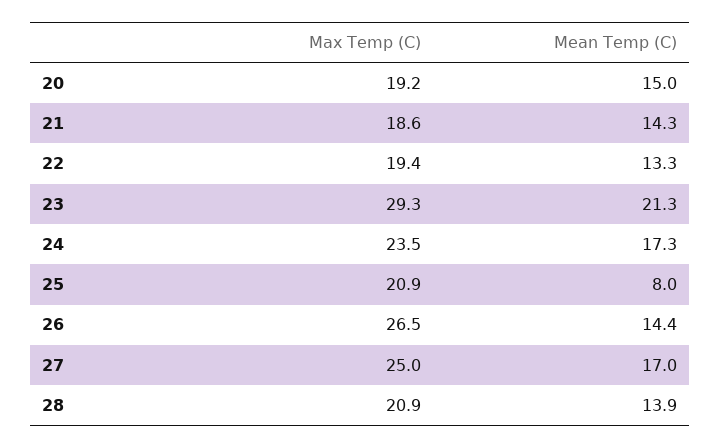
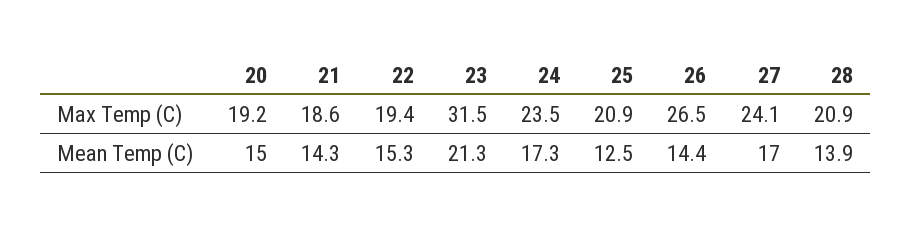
  {
    "Max Temp (C)": {
      "20": 19.2,
      "21": 18.6,
      "22": 19.4,
-     "23": 29.3,
+     "23": 31.5,
      "24": 23.5,
      "25": 20.9,
      "26": 26.5,
-     "27": 25,
+     "27": 24.1,
      "28": 20.9
    },
    "Mean Temp (C)": {
      "20": 15,
      "21": 14.3,
-     "22": 13.3,
+     "22": 15.3,
      "23": 21.3,
      "24": 17.3,
-     "25": 8,
+     "25": 12.5,
      "26": 14.4,
      "27": 17,
      "28": 13.9
    }
  }

